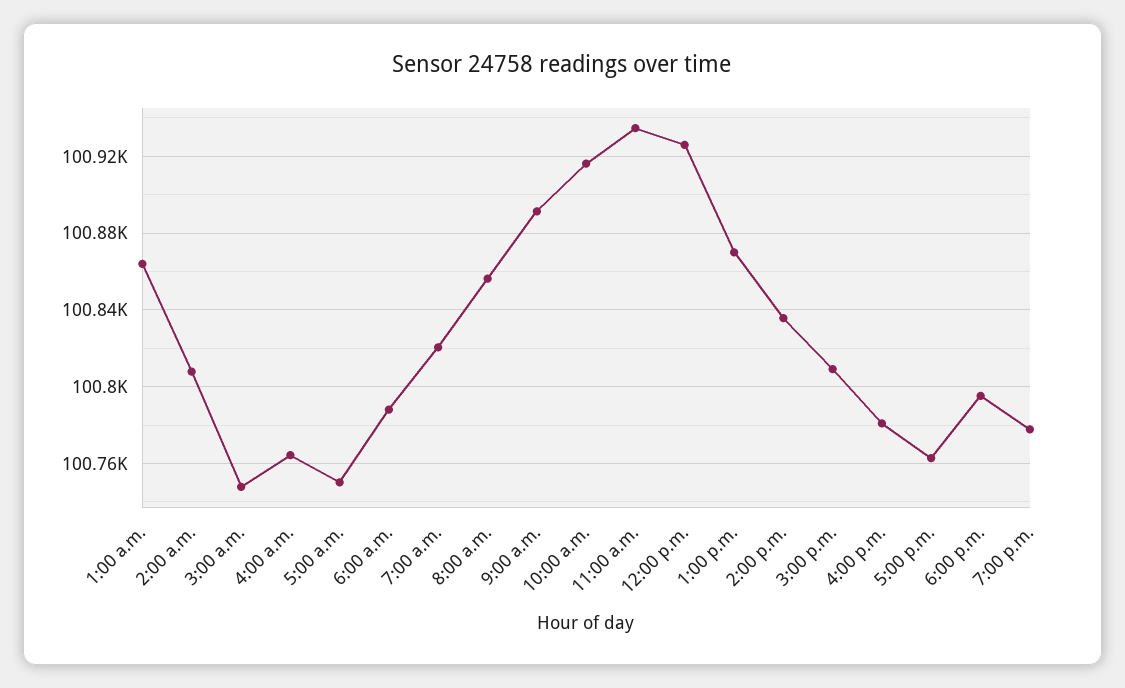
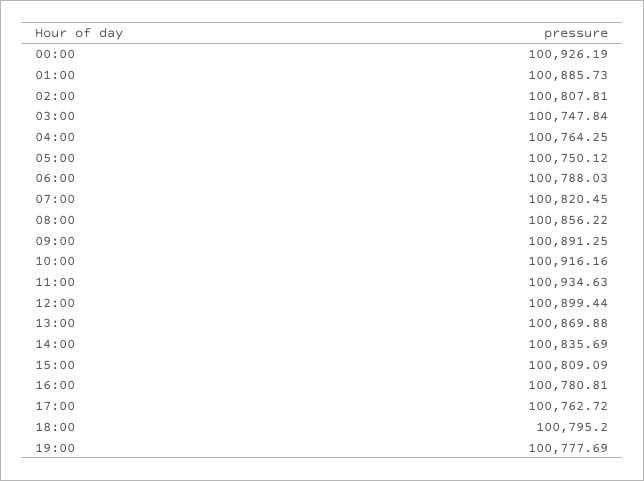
  {
-   "1:00 a.m.": 100865,
+   "1:00 a.m.": 100885.73,
    "2:00 a.m.": 100807.81,
    "3:00 a.m.": 100747.84,
    "4:00 a.m.": 100764.25,
    "5:00 a.m.": 100750.12,
    "6:00 a.m.": 100788.03,
    "7:00 a.m.": 100820.45,
    "8:00 a.m.": 100856.22,
    "9:00 a.m.": 100891.25,
    "10:00 a.m.": 100916.16,
    "11:00 a.m.": 100934.63,
-   "12:00 p.m.": 100925,
+   "12:00 p.m.": 100899.44,
    "1:00 p.m.": 100869.88,
    "2:00 p.m.": 100835.69,
    "3:00 p.m.": 100809.09,
    "4:00 p.m.": 100780.81,
    "5:00 p.m.": 100762.72,
    "6:00 p.m.": 100795.2,
-   "7:00 p.m.": 100777.69
+   "7:00 p.m.": 100777.69,
+   "00:00": 100926.19
  }

